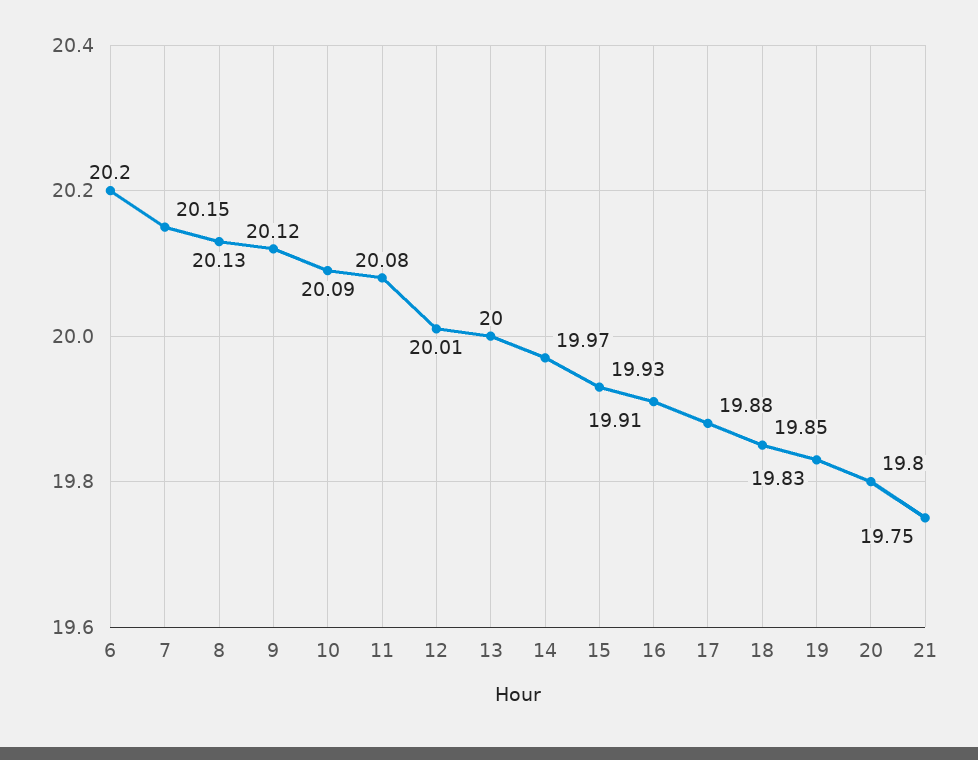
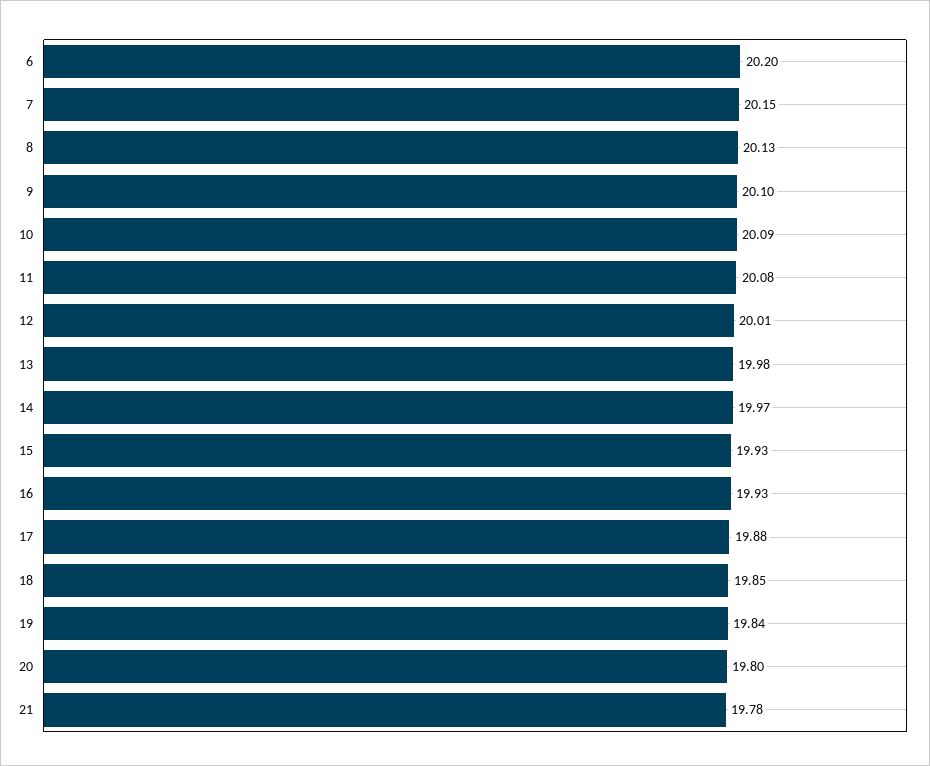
  {
    "6": 20.2,
    "7": 20.15,
    "8": 20.13,
-   "9": 20.12,
+   "9": 20.1,
    "10": 20.09,
    "11": 20.08,
    "12": 20.01,
-   "13": 20,
+   "13": 19.98,
    "14": 19.97,
    "15": 19.93,
-   "16": 19.91,
+   "16": 19.93,
    "17": 19.88,
    "18": 19.85,
-   "19": 19.83,
+   "19": 19.84,
    "20": 19.8,
-   "21": 19.75
+   "21": 19.78
  }

